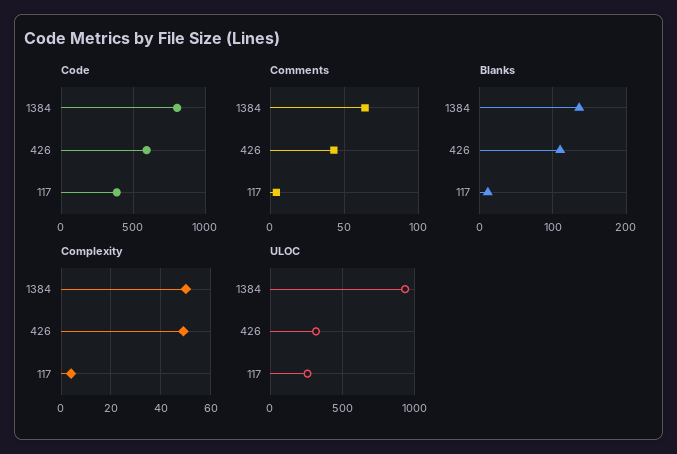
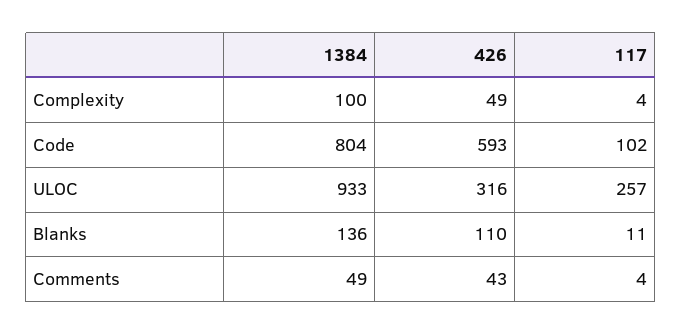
  {
    "Code": {
      "1384": 804,
      "426": 593,
-     "117": 400
+     "117": 102
    },
    "Comments": {
-     "1384": 65,
+     "1384": 49,
      "426": 43,
      "117": 4
    },
    "Blanks": {
      "1384": 136,
      "426": 110,
      "117": 11
    },
    "Complexity": {
-     "1384": 50,
+     "1384": 100,
      "426": 49,
      "117": 4
    },
    "ULOC": {
      "1384": 933,
      "426": 316,
      "117": 257
    }
  }

